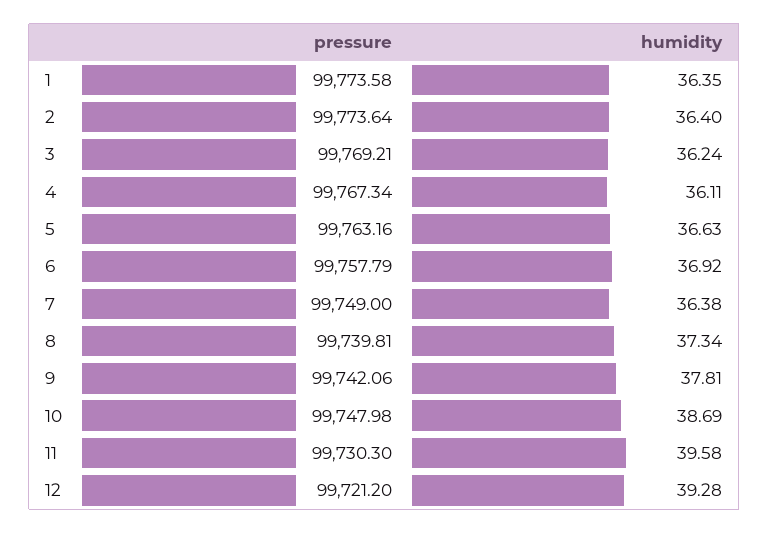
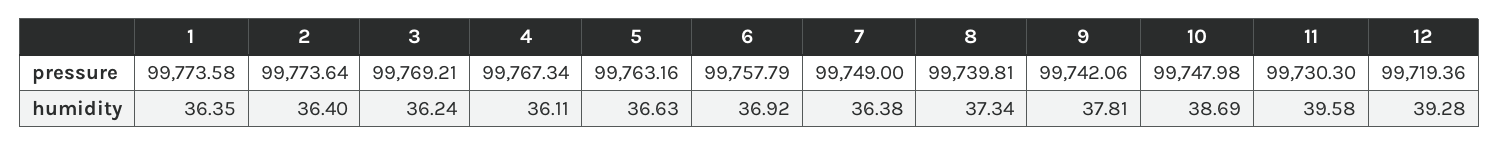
  {
    "pressure": {
      "1": 99773.58,
      "2": 99773.64,
      "3": 99769.21,
      "4": 99767.34,
      "5": 99763.16,
      "6": 99757.79,
      "7": 99749,
      "8": 99739.81,
      "9": 99742.06,
      "10": 99747.98,
      "11": 99730.3,
-     "12": 99721.2
+     "12": 99719.36
    },
    "humidity": {
      "1": 36.35,
      "2": 36.4,
      "3": 36.24,
      "4": 36.11,
      "5": 36.63,
      "6": 36.92,
      "7": 36.38,
      "8": 37.34,
      "9": 37.81,
      "10": 38.69,
      "11": 39.58,
      "12": 39.28
    }
  }

